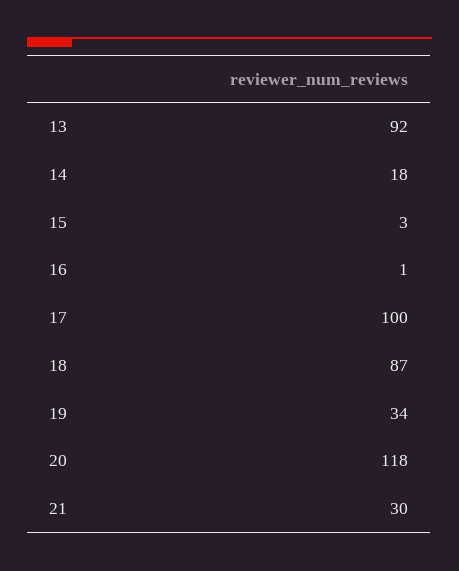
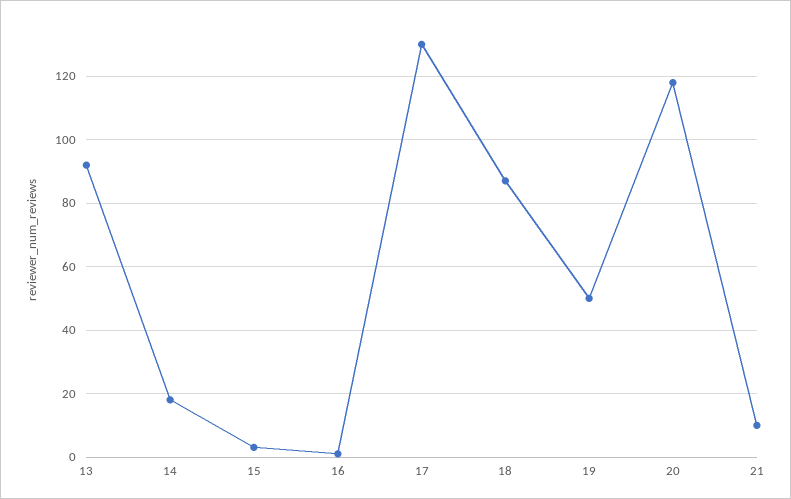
  {
    "13": 92,
    "14": 18,
    "15": 3,
    "16": 1,
-   "17": 100,
+   "17": 130,
    "18": 87,
-   "19": 34,
+   "19": 50,
    "20": 118,
-   "21": 30
+   "21": 10
  }

